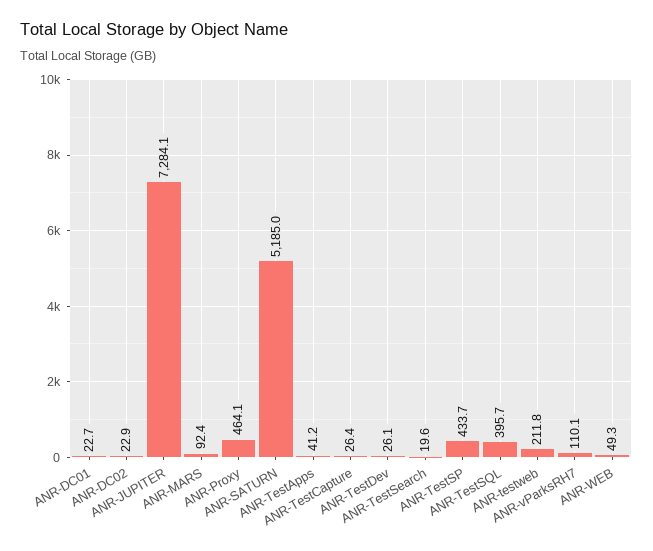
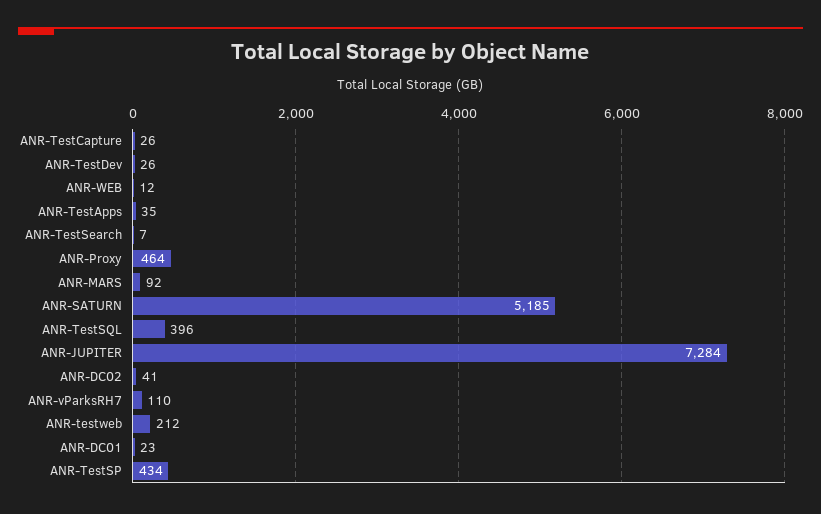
  {
    "ANR-DC01": 22.7,
-   "ANR-DC02": 22.9,
+   "ANR-DC02": 41,
    "ANR-JUPITER": 7284.1,
    "ANR-MARS": 92.4,
    "ANR-Proxy": 464.1,
    "ANR-SATURN": 5185,
-   "ANR-TestApps": 41.2,
+   "ANR-TestApps": 35,
    "ANR-TestCapture": 26.4,
    "ANR-TestDev": 26.1,
-   "ANR-TestSearch": 19.6,
+   "ANR-TestSearch": 7,
    "ANR-TestSP": 433.7,
    "ANR-TestSQL": 395.7,
    "ANR-testweb": 211.8,
    "ANR-vParksRH7": 110.1,
-   "ANR-WEB": 49.3
+   "ANR-WEB": 12
  }

